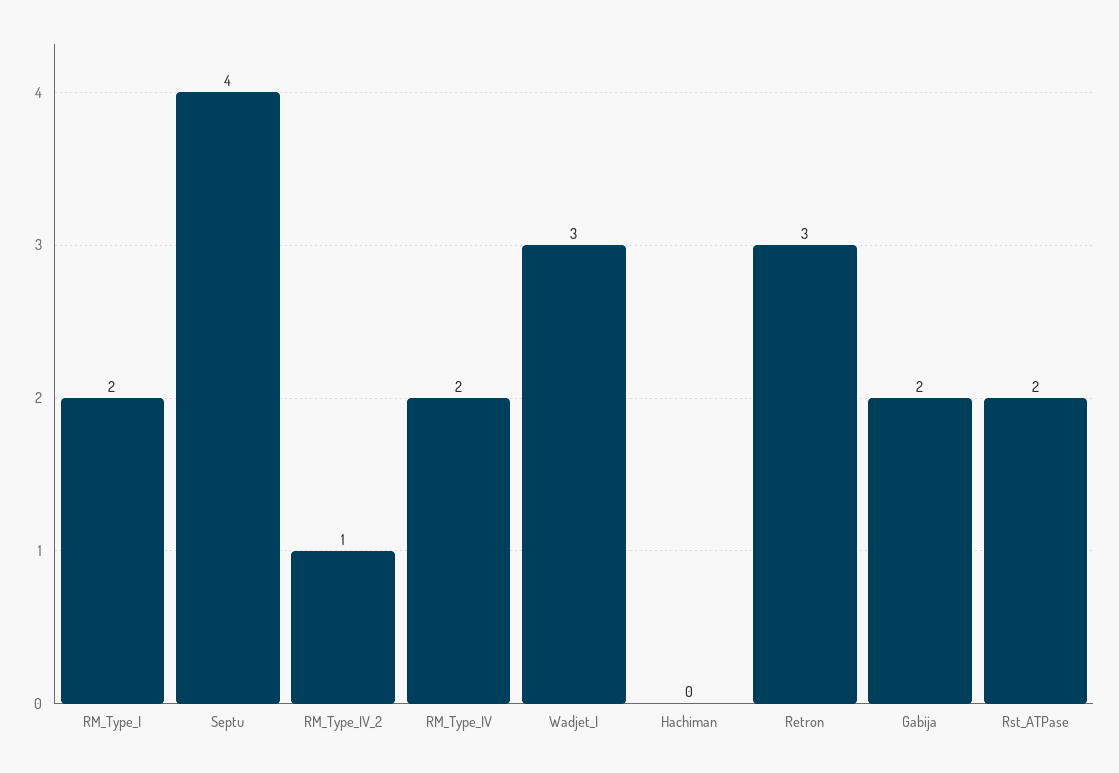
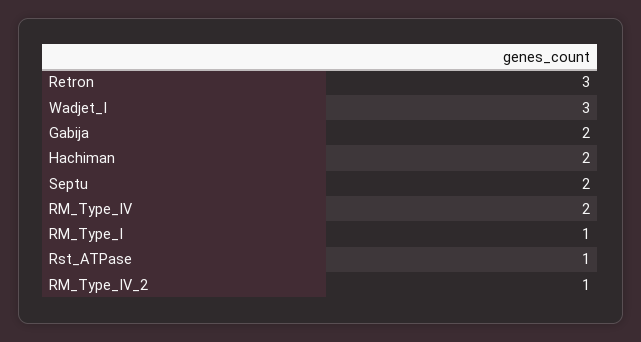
  {
-   "RM_Type_I": 2,
+   "RM_Type_I": 1,
-   "Septu": 4,
+   "Septu": 2,
    "RM_Type_IV_2": 1,
    "RM_Type_IV": 2,
    "Wadjet_I": 3,
-   "Hachiman": 0,
+   "Hachiman": 2,
    "Retron": 3,
    "Gabija": 2,
-   "Rst_ATPase": 2
+   "Rst_ATPase": 1
  }

